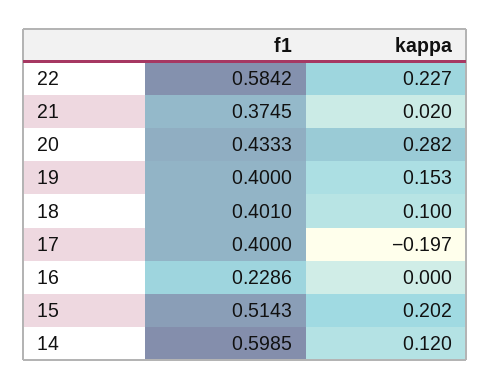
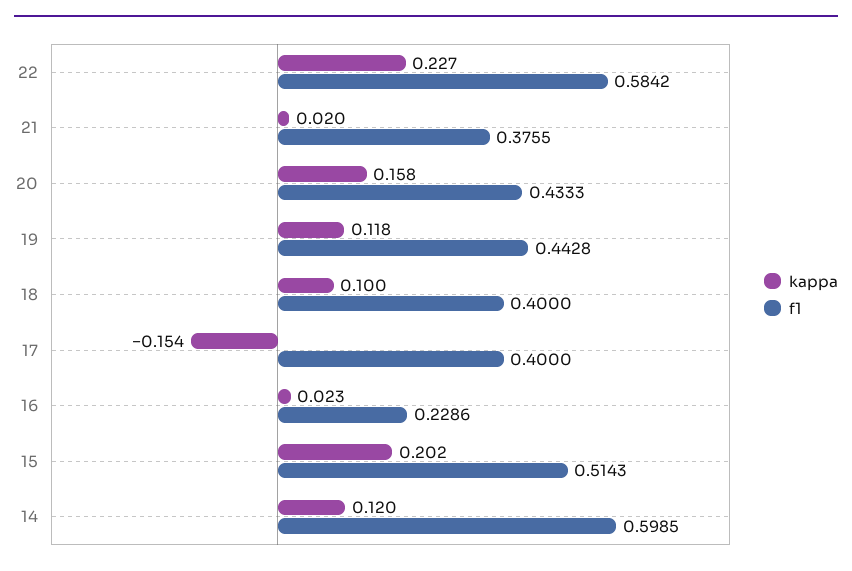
  {
    "f1": {
      "22": 0.5842,
-     "21": 0.3745,
+     "21": 0.3755,
      "20": 0.4333,
-     "19": 0.4,
+     "19": 0.4428,
-     "18": 0.401,
+     "18": 0.4,
      "17": 0.4,
      "16": 0.2286,
      "15": 0.5143,
      "14": 0.5985
    },
    "kappa": {
      "22": 0.227,
      "21": 0.02,
-     "20": 0.282,
+     "20": 0.158,
-     "19": 0.153,
+     "19": 0.118,
      "18": 0.1,
-     "17": -0.197,
+     "17": -0.154,
-     "16": 0,
+     "16": 0.023,
      "15": 0.202,
      "14": 0.12
    }
  }

